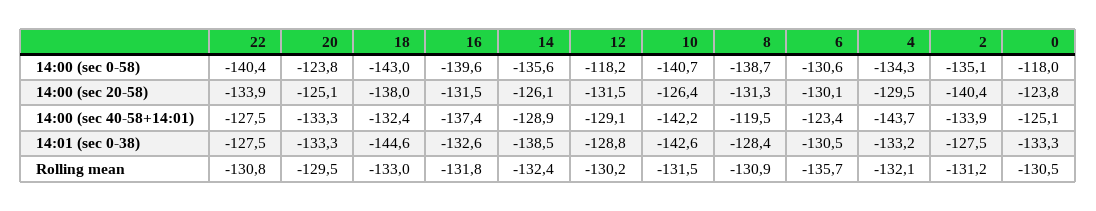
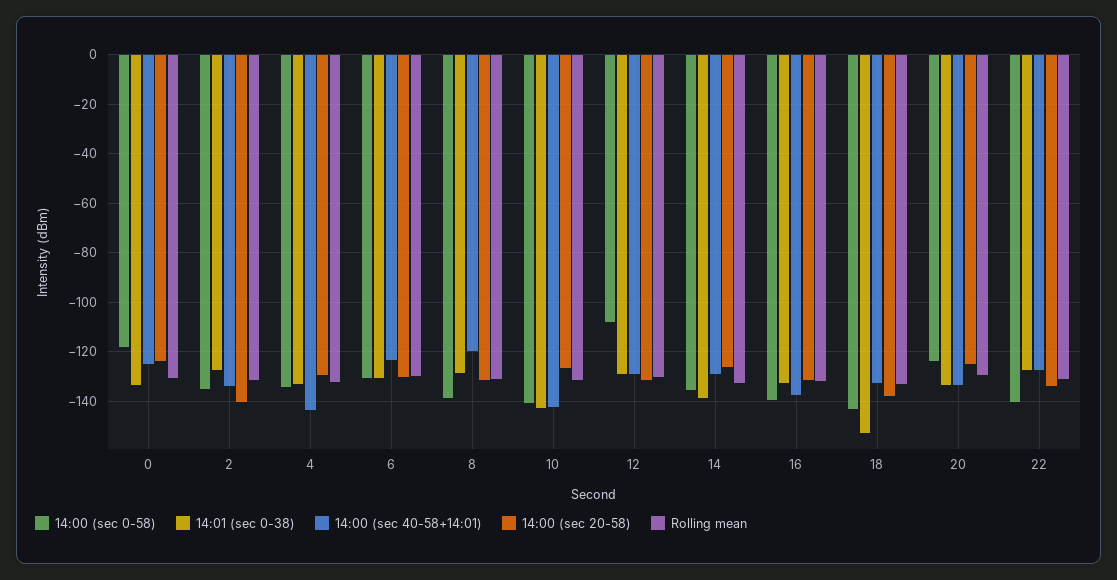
  {
    "14:00 (sec 0-58)": {
      "22": -140.4,
      "20": -123.8,
      "18": -143,
      "16": -139.6,
      "14": -135.6,
-     "12": -118.2,
+     "12": -107.5,
      "10": -140.7,
      "8": -138.7,
      "6": -130.6,
      "4": -134.3,
      "2": -135.1,
      "0": -118
    },
    "14:00 (sec 20-58)": {
      "22": -133.9,
      "20": -125.1,
      "18": -138,
      "16": -131.5,
      "14": -126.1,
      "12": -131.5,
      "10": -126.4,
      "8": -131.3,
      "6": -130.1,
      "4": -129.5,
      "2": -140.4,
      "0": -123.8
    },
    "14:00 (sec 40-58+14:01)": {
      "22": -127.5,
      "20": -133.3,
      "18": -132.4,
      "16": -137.4,
      "14": -128.9,
      "12": -129.1,
      "10": -142.2,
      "8": -119.5,
      "6": -123.4,
      "4": -143.7,
      "2": -133.9,
      "0": -125.1
    },
    "14:01 (sec 0-38)": {
      "22": -127.5,
      "20": -133.3,
-     "18": -144.6,
+     "18": -152.5,
      "16": -132.6,
      "14": -138.5,
      "12": -128.8,
      "10": -142.6,
      "8": -128.4,
      "6": -130.5,
      "4": -133.2,
      "2": -127.5,
      "0": -133.3
    },
    "Rolling mean": {
      "22": -130.8,
      "20": -129.5,
      "18": -133,
      "16": -131.8,
      "14": -132.4,
      "12": -130.2,
      "10": -131.5,
      "8": -130.9,
-     "6": -135.7,
+     "6": -130,
      "4": -132.1,
      "2": -131.2,
      "0": -130.5
    }
  }

